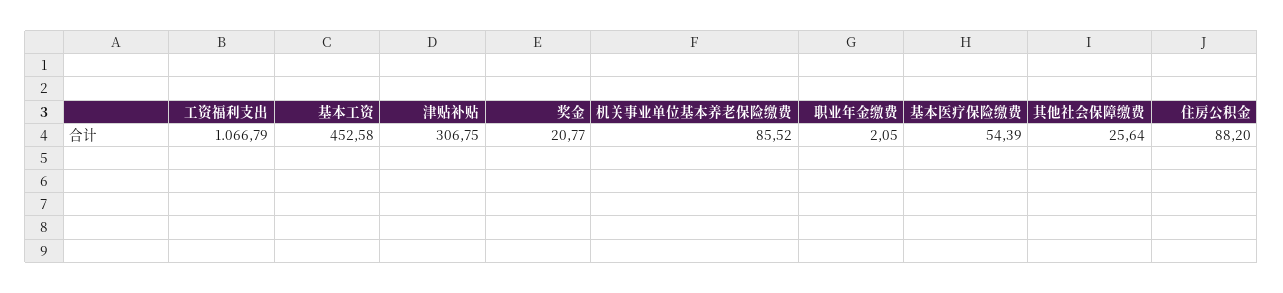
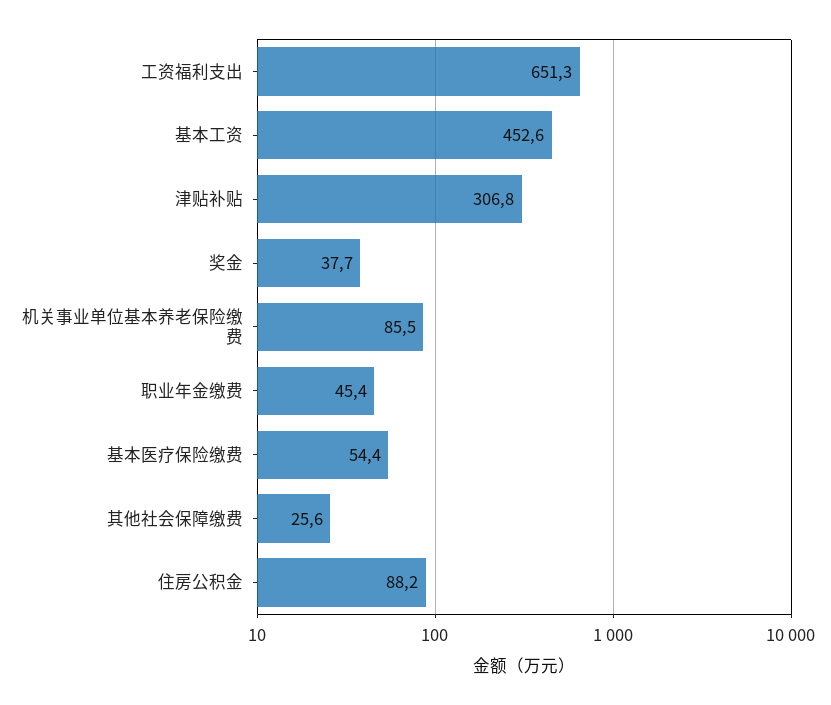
  {
-   "工资福利支出": 1066.79,
+   "工资福利支出": 651.3,
    "基本工资": 452.58,
    "津贴补贴": 306.75,
-   "奖金": 20.77,
+   "奖金": 37.7,
    "机关事业单位基本养老保险缴费": 85.52,
-   "职业年金缴费": 2.05,
+   "职业年金缴费": 45.4,
    "基本医疗保险缴费": 54.39,
    "其他社会保障缴费": 25.64,
    "住房公积金": 88.2
  }

